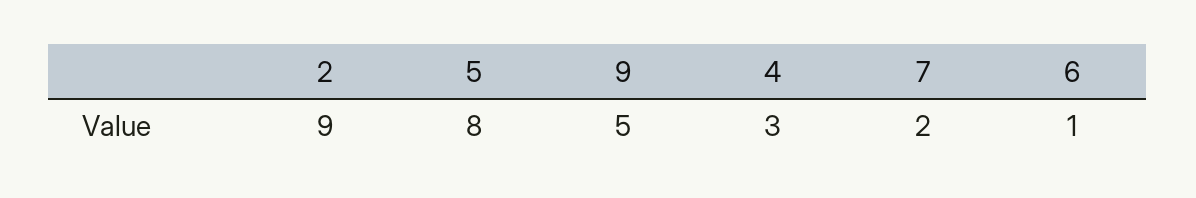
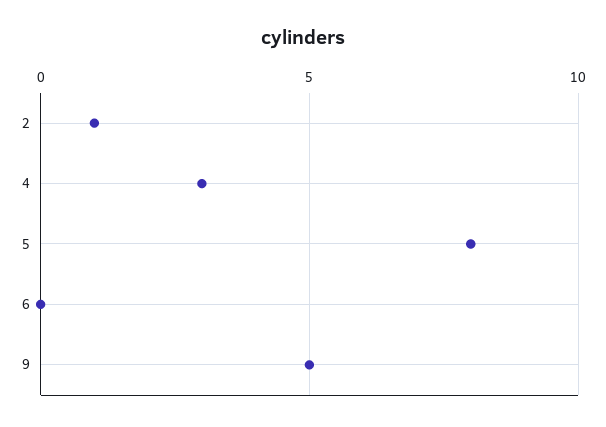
  {
-   "2": 9,
+   "2": 1,
    "5": 8,
    "9": 5,
    "4": 3,
-   "7": 2,
-   "6": 1
+   "6": 0
  }

